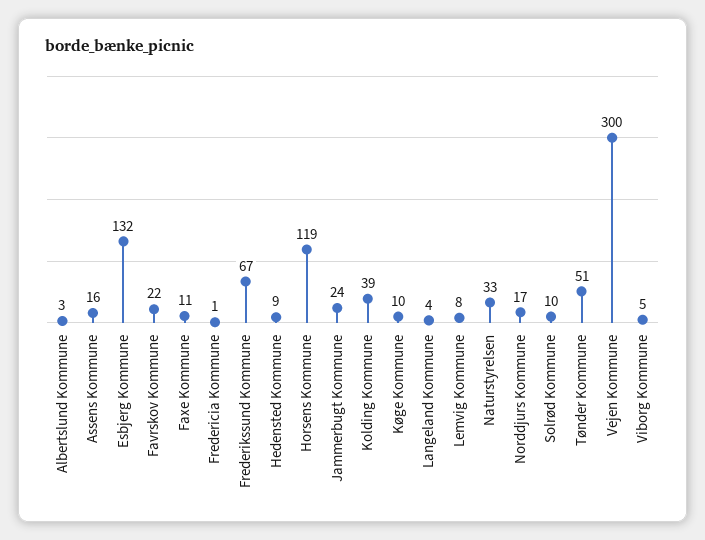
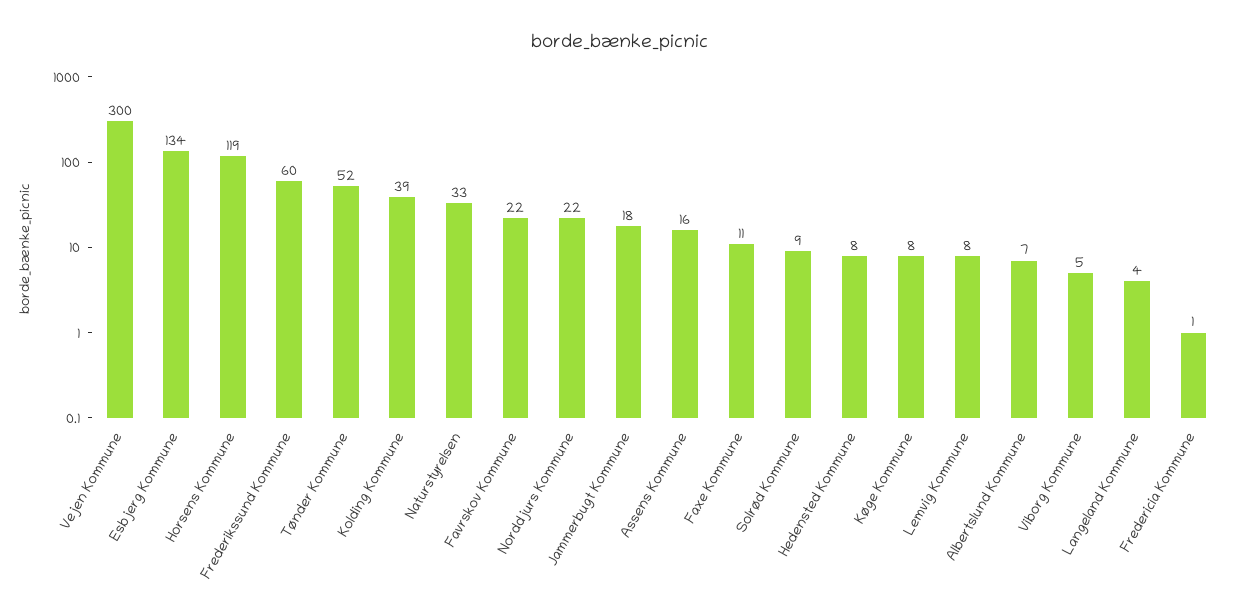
  {
-   "Albertslund Kommune": 3,
+   "Albertslund Kommune": 7,
    "Assens Kommune": 16,
-   "Esbjerg Kommune": 132,
+   "Esbjerg Kommune": 134,
    "Favrskov Kommune": 22,
    "Faxe Kommune": 11,
    "Fredericia Kommune": 1,
-   "Frederikssund Kommune": 67,
+   "Frederikssund Kommune": 60,
-   "Hedensted Kommune": 9,
+   "Hedensted Kommune": 8,
    "Horsens Kommune": 119,
-   "Jammerbugt Kommune": 24,
+   "Jammerbugt Kommune": 18,
    "Kolding Kommune": 39,
-   "Køge Kommune": 10,
+   "Køge Kommune": 8,
    "Langeland Kommune": 4,
    "Lemvig Kommune": 8,
    "Naturstyrelsen": 33,
-   "Norddjurs Kommune": 17,
+   "Norddjurs Kommune": 22,
-   "Solrød Kommune": 10,
+   "Solrød Kommune": 9,
-   "Tønder Kommune": 51,
+   "Tønder Kommune": 52,
    "Vejen Kommune": 300,
    "Viborg Kommune": 5
  }

